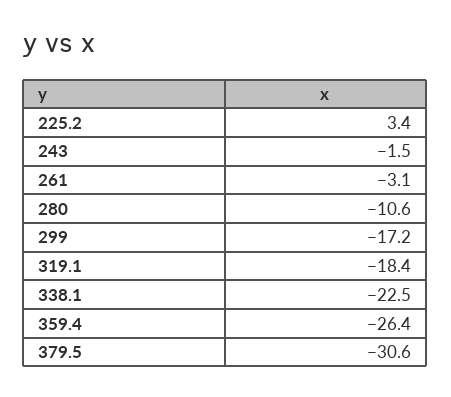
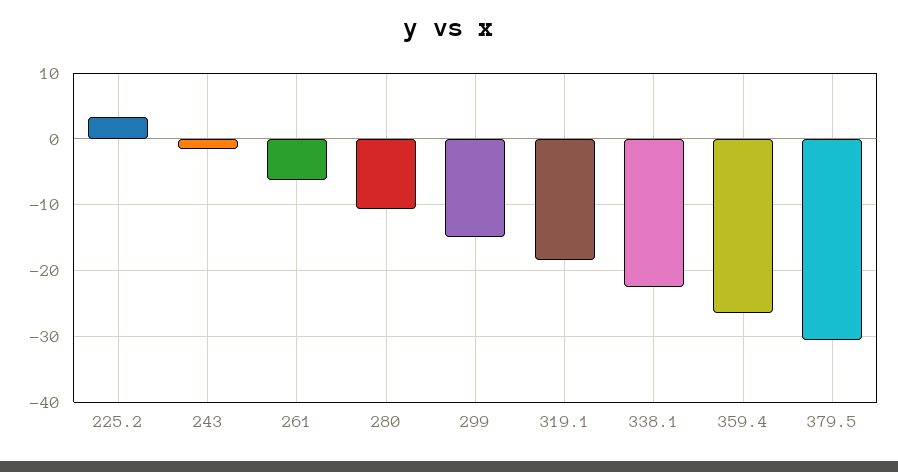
  {
    "225.2": 3.4,
    "243": -1.5,
-   "261": -3.1,
+   "261": -6,
    "280": -10.6,
-   "299": -17.2,
+   "299": -15,
    "319.1": -18.4,
    "338.1": -22.5,
    "359.4": -26.4,
    "379.5": -30.6
  }

